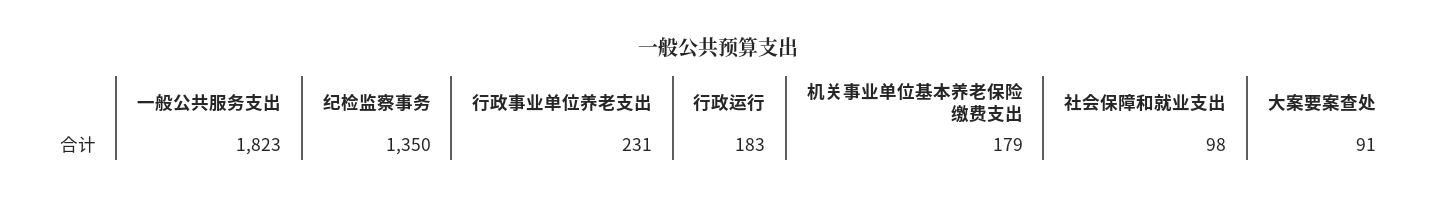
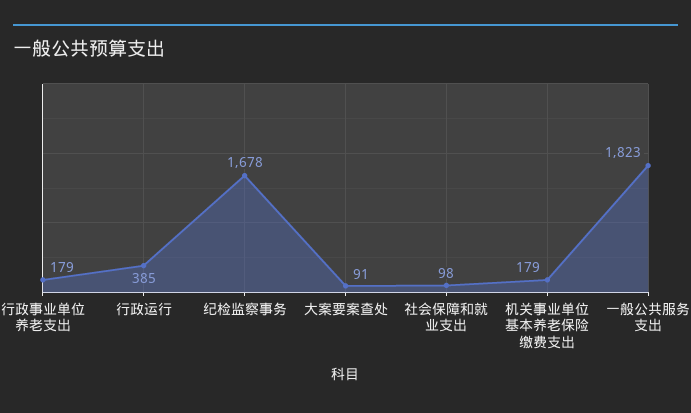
  {
    "一般公共服务支出": 1823,
-   "纪检监察事务": 1350,
+   "纪检监察事务": 1678,
-   "行政事业单位养老支出": 231,
+   "行政事业单位养老支出": 179,
-   "行政运行": 183,
+   "行政运行": 385,
    "机关事业单位基本养老保险缴费支出": 179,
    "社会保障和就业支出": 98,
    "大案要案查处": 91
  }

